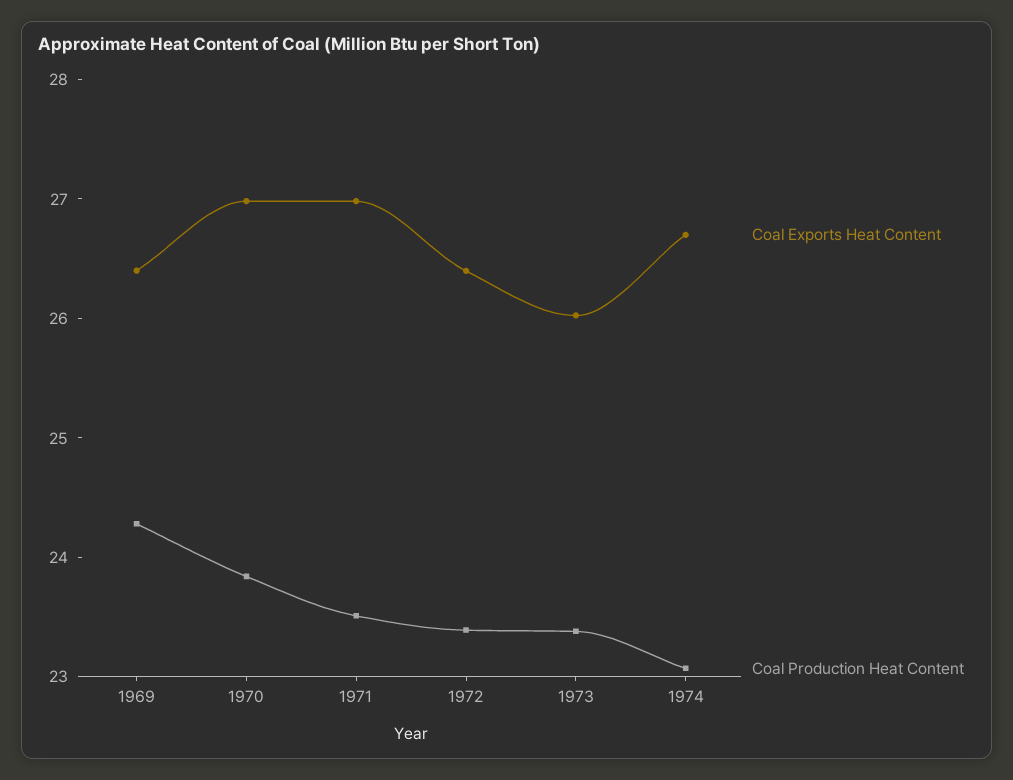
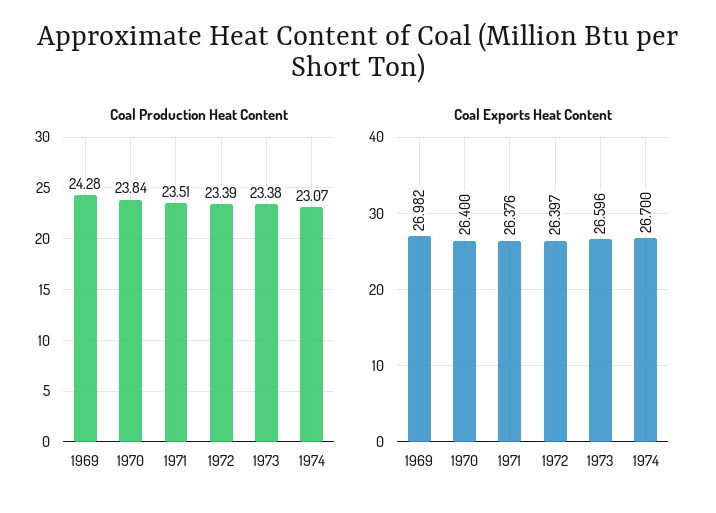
  {
    "Coal Exports Heat Content": {
-     "1969": 26.4,
+     "1969": 26.982,
-     "1970": 27,
+     "1970": 26.4,
-     "1971": 27,
+     "1971": 26.376,
      "1972": 26.397,
-     "1973": 26,
+     "1973": 26.596,
      "1974": 26.7
    },
    "Coal Production Heat Content": {
      "1969": 24.28,
      "1970": 23.84,
      "1971": 23.51,
      "1972": 23.39,
      "1973": 23.38,
      "1974": 23.07
    }
  }

